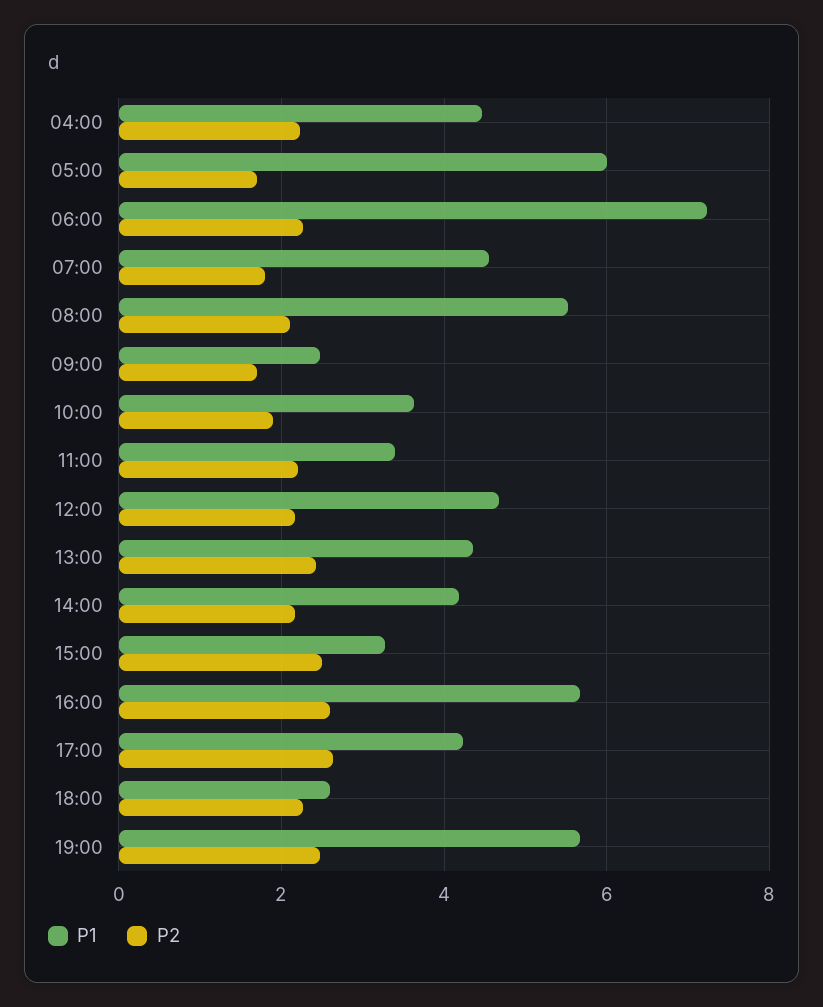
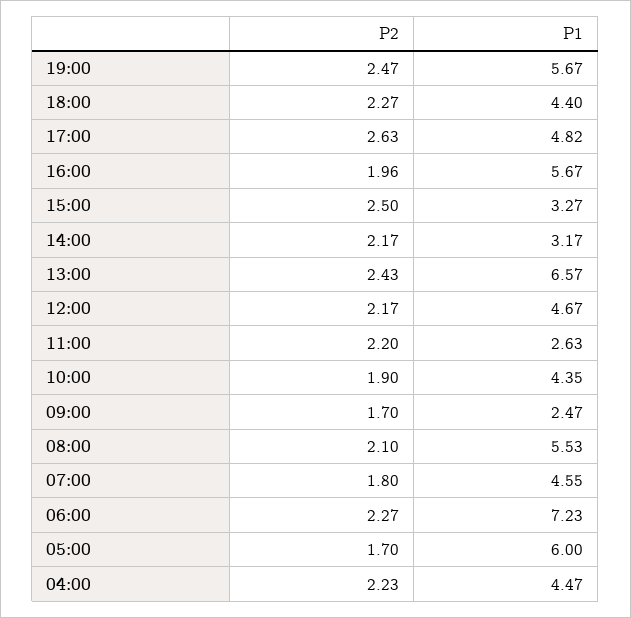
  {
    "P1": {
      "04:00": 4.47,
      "05:00": 6,
      "06:00": 7.23,
      "07:00": 4.55,
      "08:00": 5.53,
      "09:00": 2.47,
-     "10:00": 3.6,
+     "10:00": 4.35,
-     "11:00": 3.4,
+     "11:00": 2.63,
      "12:00": 4.67,
-     "13:00": 4.4,
+     "13:00": 6.57,
-     "14:00": 4.2,
+     "14:00": 3.17,
      "15:00": 3.27,
      "16:00": 5.67,
-     "17:00": 4.2,
+     "17:00": 4.82,
-     "18:00": 2.6,
+     "18:00": 4.4,
      "19:00": 5.67
    },
    "P2": {
      "04:00": 2.23,
      "05:00": 1.7,
      "06:00": 2.27,
      "07:00": 1.8,
      "08:00": 2.1,
      "09:00": 1.7,
      "10:00": 1.9,
      "11:00": 2.2,
      "12:00": 2.17,
      "13:00": 2.43,
      "14:00": 2.17,
      "15:00": 2.5,
-     "16:00": 2.6,
+     "16:00": 1.96,
      "17:00": 2.63,
      "18:00": 2.27,
      "19:00": 2.47
    }
  }

